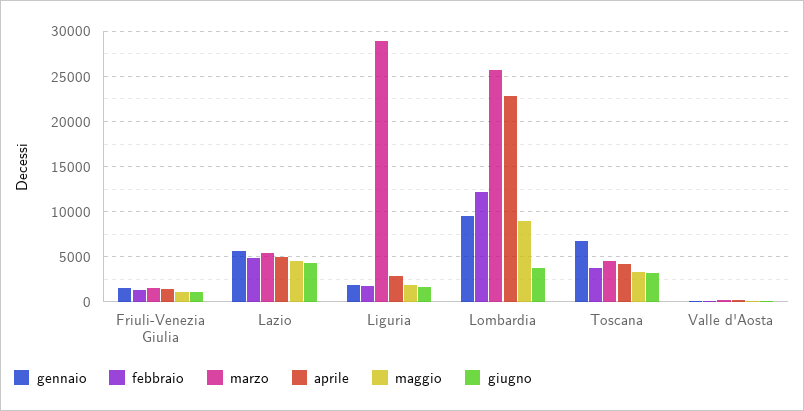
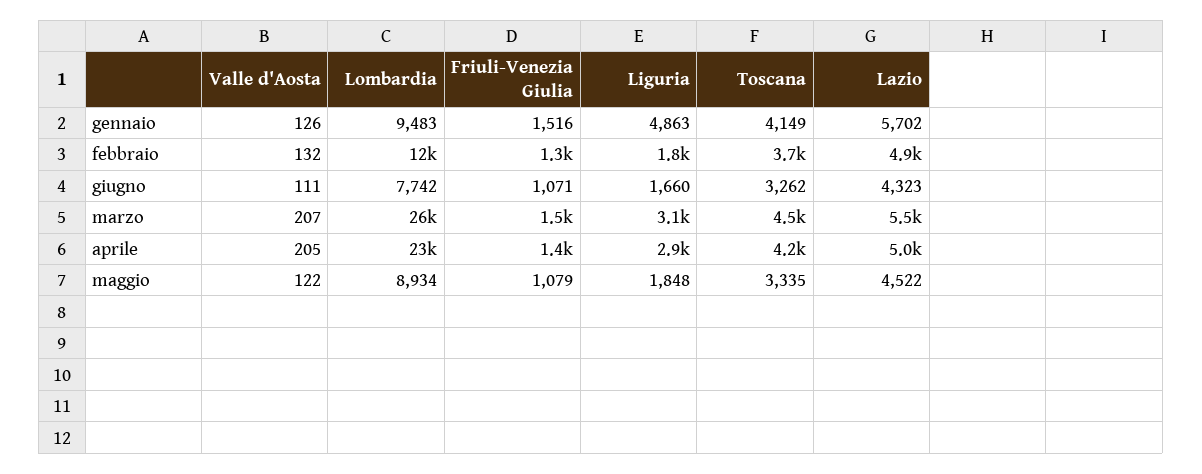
  {
    "gennaio": {
      "Friuli-Venezia Giulia": 1516,
      "Lazio": 5702,
-     "Liguria": 2000,
+     "Liguria": 4863,
      "Lombardia": 9483,
-     "Toscana": 7000,
+     "Toscana": 4149,
      "Valle d'Aosta": 126
    },
    "febbraio": {
      "Friuli-Venezia Giulia": 1300,
      "Lazio": 4900,
      "Liguria": 1800,
      "Lombardia": 12000,
      "Toscana": 3700,
      "Valle d'Aosta": 132
    },
    "marzo": {
      "Friuli-Venezia Giulia": 1500,
      "Lazio": 5500,
-     "Liguria": 29000,
+     "Liguria": 3100,
      "Lombardia": 26000,
      "Toscana": 4500,
      "Valle d'Aosta": 207
    },
    "aprile": {
      "Friuli-Venezia Giulia": 1400,
      "Lazio": 5000,
      "Liguria": 2900,
      "Lombardia": 23000,
      "Toscana": 4200,
      "Valle d'Aosta": 205
    },
    "maggio": {
      "Friuli-Venezia Giulia": 1079,
      "Lazio": 4522,
      "Liguria": 1848,
      "Lombardia": 8934,
      "Toscana": 3335,
      "Valle d'Aosta": 122
    },
    "giugno": {
      "Friuli-Venezia Giulia": 1071,
      "Lazio": 4323,
      "Liguria": 1660,
-     "Lombardia": 4000,
+     "Lombardia": 7742,
      "Toscana": 3262,
      "Valle d'Aosta": 111
    }
  }

